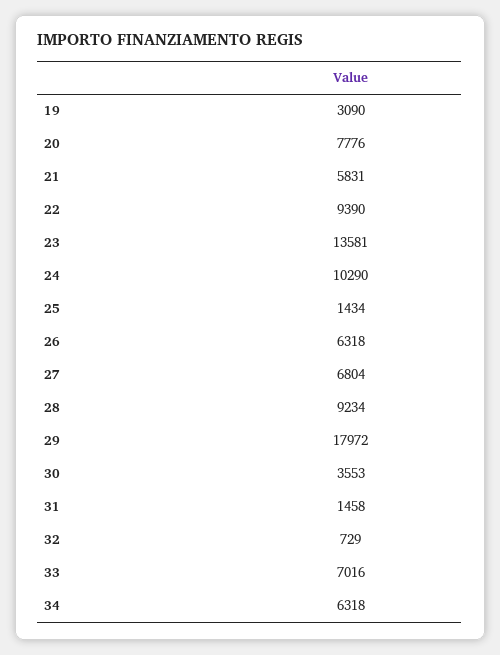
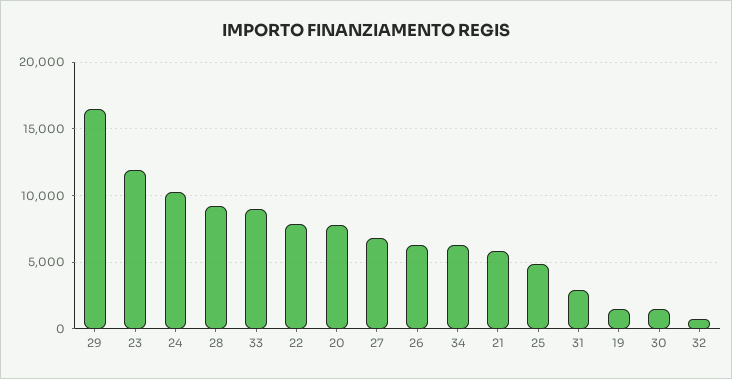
  {
-   "19": 3090,
+   "19": 1500,
    "20": 7776,
    "21": 5831,
-   "22": 9390,
+   "22": 8000,
-   "23": 13581,
+   "23": 12000,
    "24": 10290,
-   "25": 1434,
+   "25": 5000,
    "26": 6318,
    "27": 6804,
    "28": 9234,
-   "29": 17972,
+   "29": 16500,
-   "30": 3553,
+   "30": 1500,
-   "31": 1458,
+   "31": 3000,
    "32": 729,
-   "33": 7016,
+   "33": 9000,
    "34": 6318
  }

